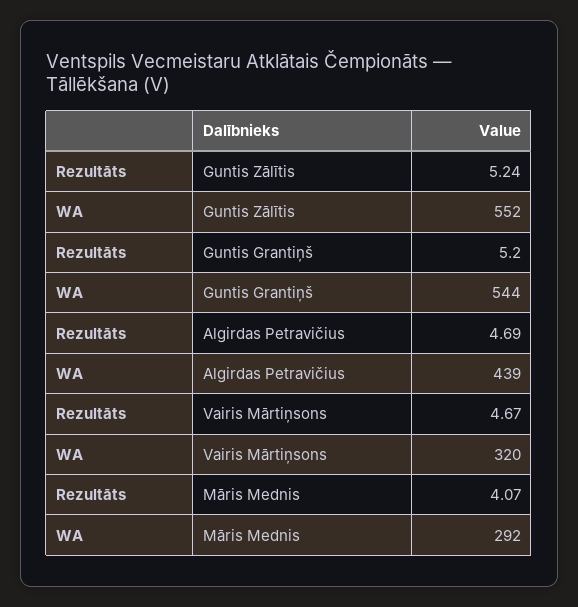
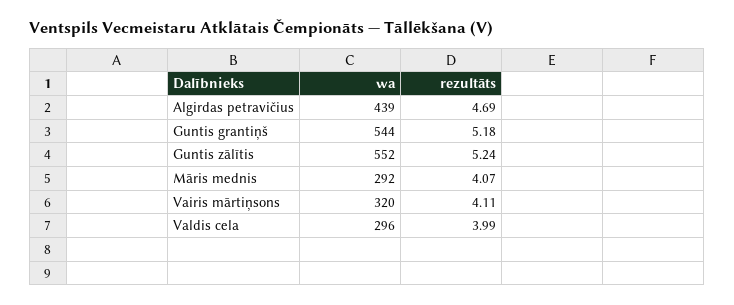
  {
    "Rezultāts": {
      "Guntis Zālītis": 5.24,
-     "Guntis Grantiņš": 5.2,
+     "Guntis Grantiņš": 5.18,
      "Algirdas Petravičius": 4.69,
-     "Vairis Mārtiņsons": 4.67,
+     "Vairis Mārtiņsons": 4.11,
-     "Māris Mednis": 4.07
+     "Māris Mednis": 4.07,
+     "Valdis cela": 3.99
    },
    "WA": {
      "Guntis Zālītis": 552,
      "Guntis Grantiņš": 544,
      "Algirdas Petravičius": 439,
      "Vairis Mārtiņsons": 320,
-     "Māris Mednis": 292
+     "Māris Mednis": 292,
+     "Valdis cela": 296
    }
  }

